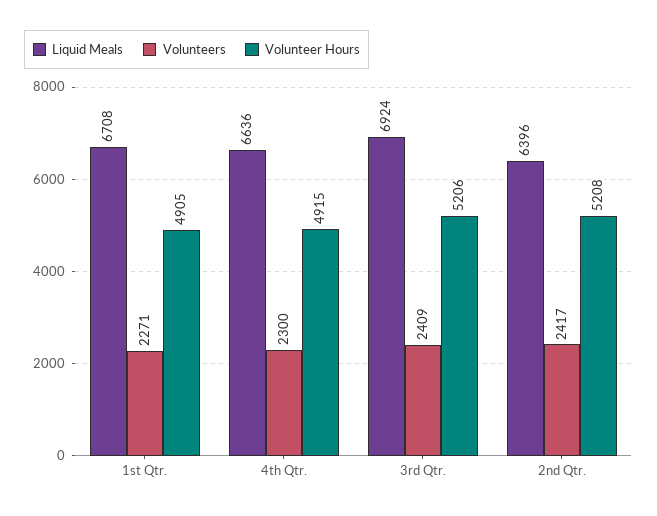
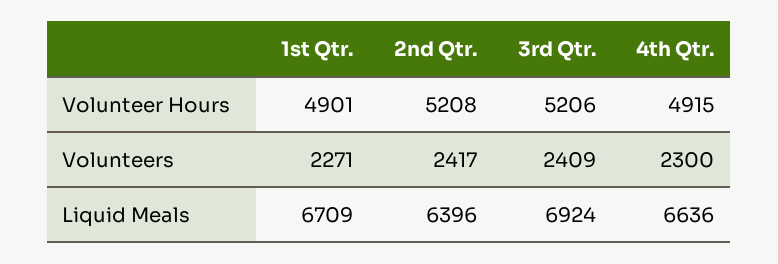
  {
    "Liquid Meals": {
-     "1st Qtr.": 6708,
+     "1st Qtr.": 6709,
      "4th Qtr.": 6636,
      "3rd Qtr.": 6924,
      "2nd Qtr.": 6396
    },
    "Volunteers": {
      "1st Qtr.": 2271,
      "4th Qtr.": 2300,
      "3rd Qtr.": 2409,
      "2nd Qtr.": 2417
    },
    "Volunteer Hours": {
-     "1st Qtr.": 4905,
+     "1st Qtr.": 4901,
      "4th Qtr.": 4915,
      "3rd Qtr.": 5206,
      "2nd Qtr.": 5208
    }
  }

